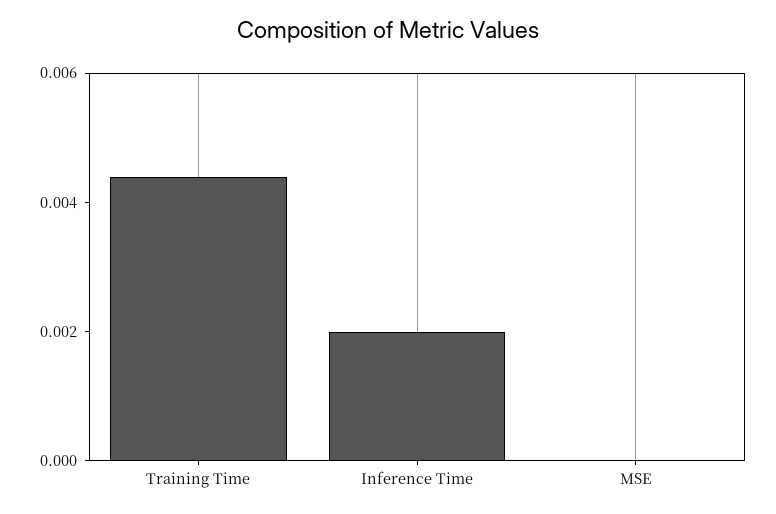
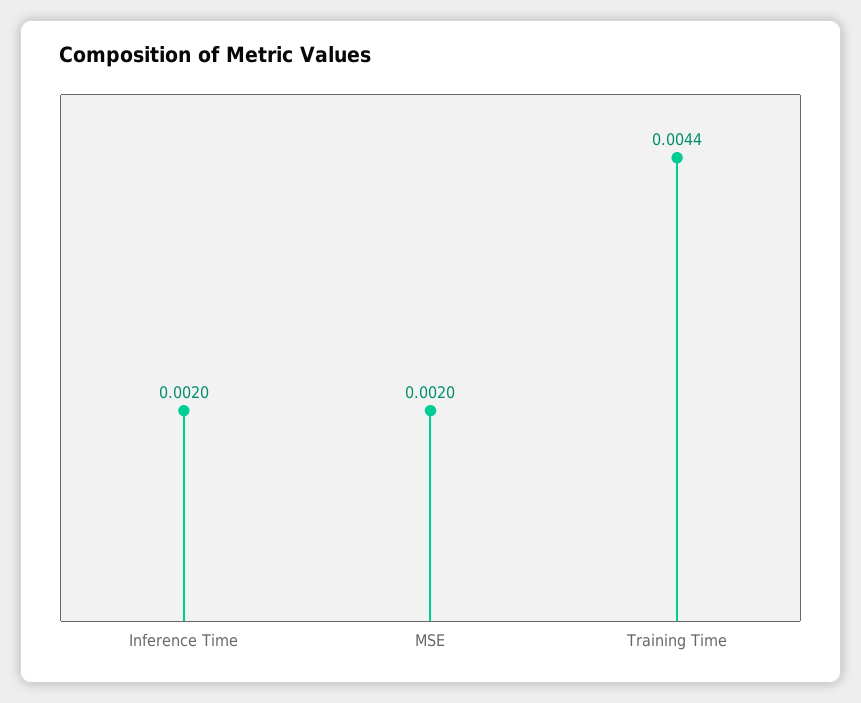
  {
    "Training Time": 0.0044,
    "Inference Time": 0.002,
-   "MSE": 0
+   "MSE": 0.002
  }

